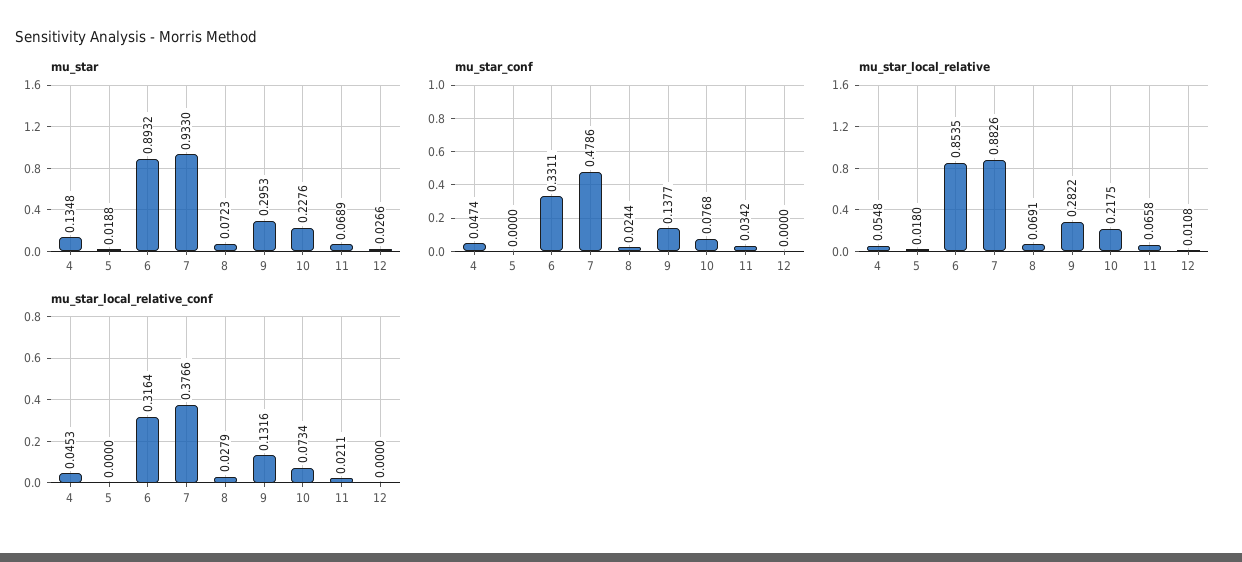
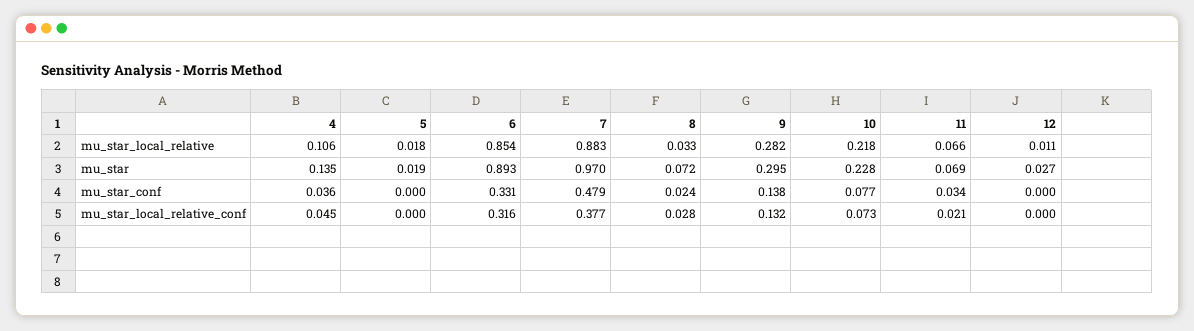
  {
    "mu_star": {
      "4": 0.1348,
      "5": 0.0188,
      "6": 0.8932,
-     "7": 0.933,
+     "7": 0.97,
      "8": 0.0723,
      "9": 0.2953,
      "10": 0.2276,
      "11": 0.0689,
      "12": 0.0266
    },
    "mu_star_conf": {
-     "4": 0.0474,
+     "4": 0.036,
      "5": 0,
      "6": 0.3311,
      "7": 0.4786,
      "8": 0.0244,
      "9": 0.1377,
      "10": 0.0768,
      "11": 0.0342,
      "12": 0
    },
    "mu_star_local_relative": {
-     "4": 0.0548,
+     "4": 0.106,
      "5": 0.018,
      "6": 0.8535,
      "7": 0.8826,
-     "8": 0.0691,
+     "8": 0.033,
      "9": 0.2822,
      "10": 0.2175,
      "11": 0.0658,
      "12": 0.0108
    },
    "mu_star_local_relative_conf": {
      "4": 0.0453,
      "5": 0,
      "6": 0.3164,
      "7": 0.3766,
      "8": 0.0279,
      "9": 0.1316,
      "10": 0.0734,
      "11": 0.0211,
      "12": 0
    }
  }

